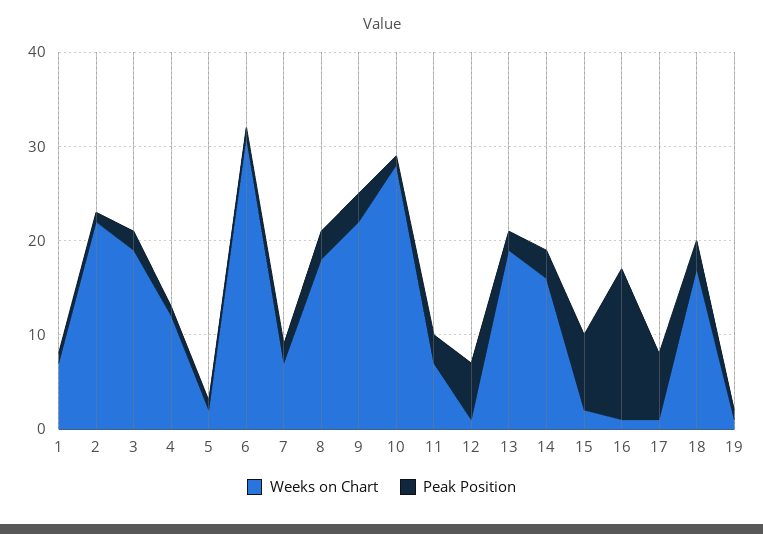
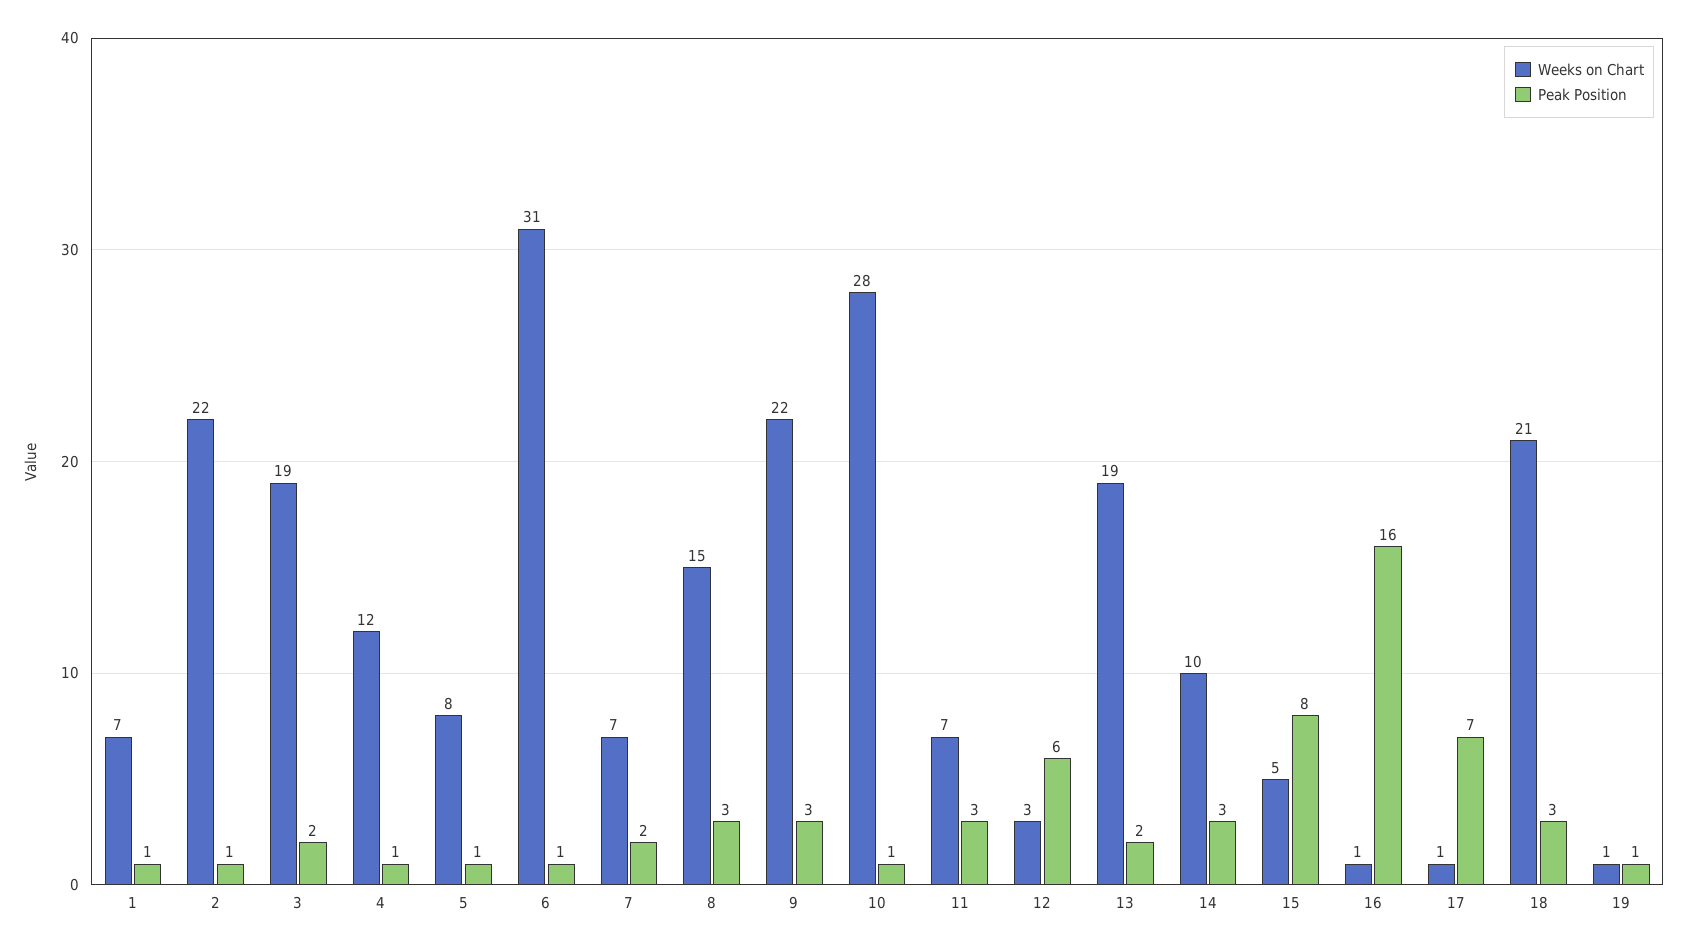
  {
    "Weeks on Chart": {
      "1": 7,
      "2": 22,
      "3": 19,
      "4": 12,
-     "5": 2,
+     "5": 8,
      "6": 31,
      "7": 7,
-     "8": 18,
+     "8": 15,
      "9": 22,
      "10": 28,
      "11": 7,
-     "12": 1,
+     "12": 3,
      "13": 19,
-     "14": 16,
+     "14": 10,
-     "15": 2,
+     "15": 5,
      "16": 1,
      "17": 1,
-     "18": 17,
+     "18": 21,
      "19": 1
    },
    "Peak Position": {
      "1": 1,
      "2": 1,
      "3": 2,
      "4": 1,
      "5": 1,
      "6": 1,
      "7": 2,
      "8": 3,
      "9": 3,
      "10": 1,
      "11": 3,
      "12": 6,
      "13": 2,
      "14": 3,
      "15": 8,
      "16": 16,
      "17": 7,
      "18": 3,
      "19": 1
    }
  }

